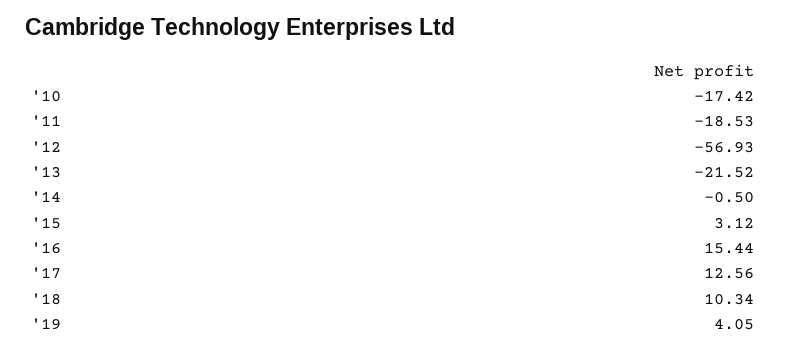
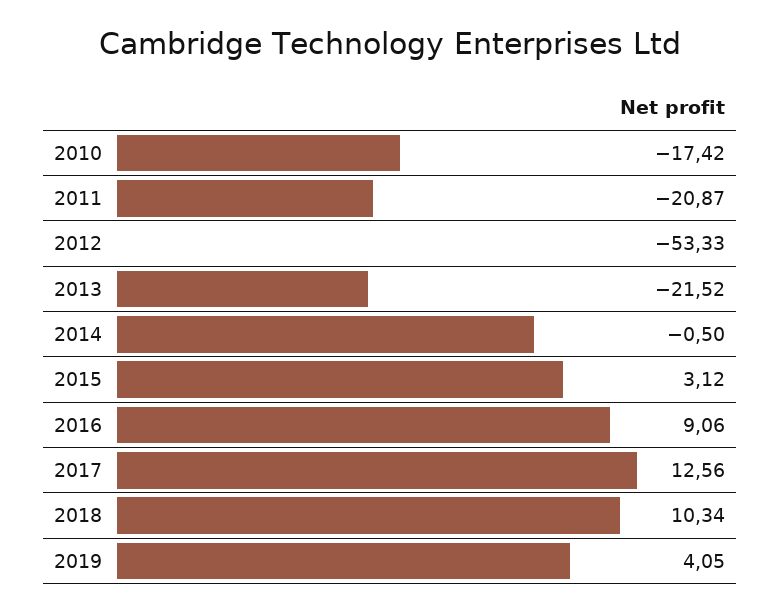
  {
    "'10": -17.42,
-   "'11": -18.53,
+   "'11": -20.87,
-   "'12": -56.93,
+   "'12": -53.33,
    "'13": -21.52,
    "'14": -0.5,
    "'15": 3.12,
-   "'16": 15.44,
+   "'16": 9.06,
    "'17": 12.56,
    "'18": 10.34,
    "'19": 4.05
  }

